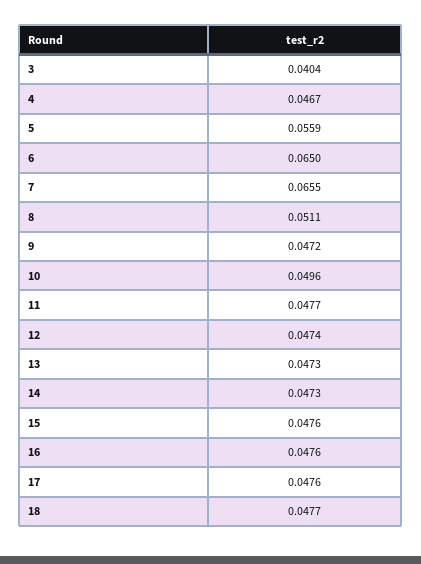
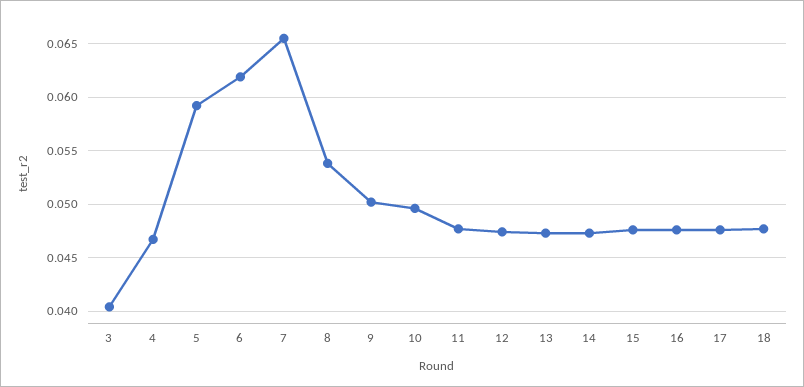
  {
    "3": 0.0404,
    "4": 0.0467,
-   "5": 0.0559,
+   "5": 0.059,
-   "6": 0.065,
+   "6": 0.062,
    "7": 0.0655,
-   "8": 0.0511,
+   "8": 0.054,
-   "9": 0.0472,
+   "9": 0.05,
    "10": 0.0496,
    "11": 0.0477,
    "12": 0.0474,
    "13": 0.0473,
    "14": 0.0473,
    "15": 0.0476,
    "16": 0.0476,
    "17": 0.0476,
    "18": 0.0477
  }

